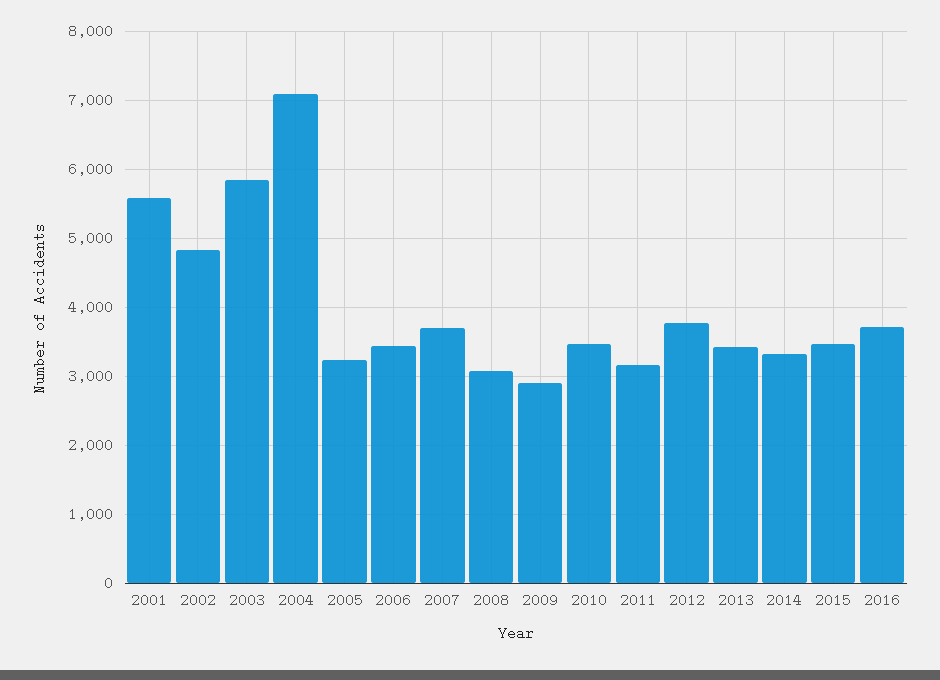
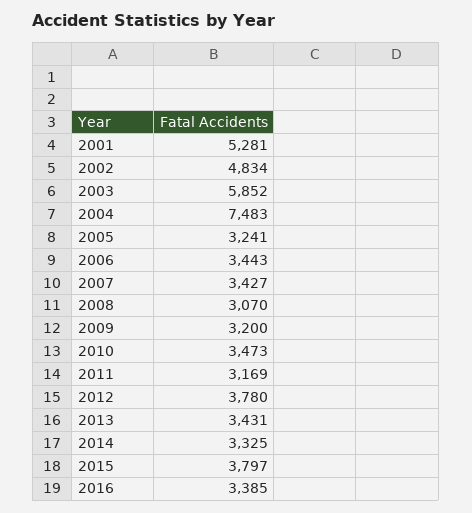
  {
-   "2001": 5600,
+   "2001": 5281,
    "2002": 4834,
    "2003": 5852,
-   "2004": 7100,
+   "2004": 7483,
    "2005": 3241,
    "2006": 3443,
-   "2007": 3700,
+   "2007": 3427,
    "2008": 3070,
-   "2009": 2900,
+   "2009": 3200,
    "2010": 3473,
    "2011": 3169,
    "2012": 3780,
    "2013": 3431,
    "2014": 3325,
-   "2015": 3500,
+   "2015": 3797,
-   "2016": 3700
+   "2016": 3385
  }

